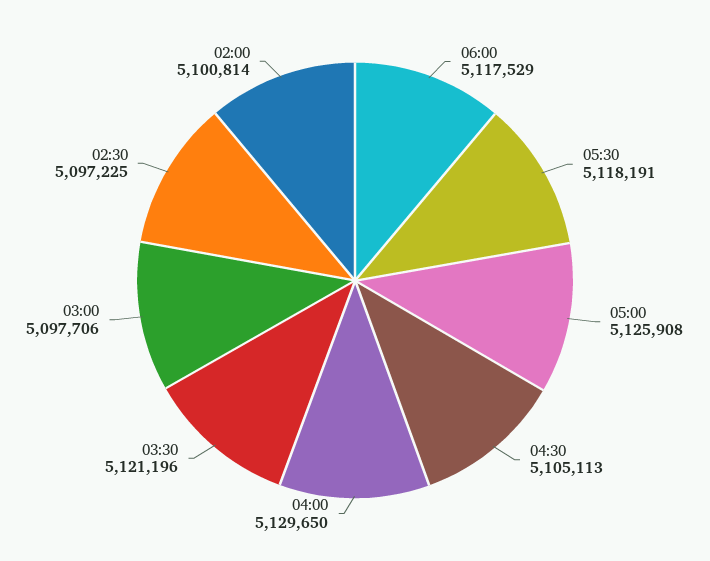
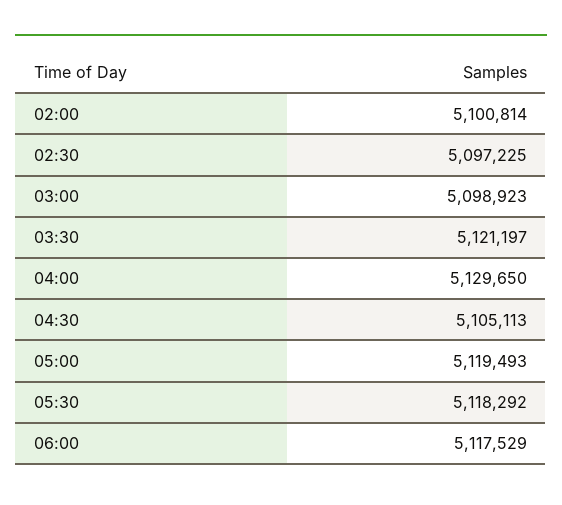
  {
    "06:00": 5117529,
-   "05:30": 5118191,
+   "05:30": 5118292,
-   "05:00": 5125908,
+   "05:00": 5119493,
    "04:30": 5105113,
    "04:00": 5129650,
-   "03:30": 5121196,
+   "03:30": 5121197,
-   "03:00": 5097706,
+   "03:00": 5098923,
    "02:30": 5097225,
    "02:00": 5100814
  }

